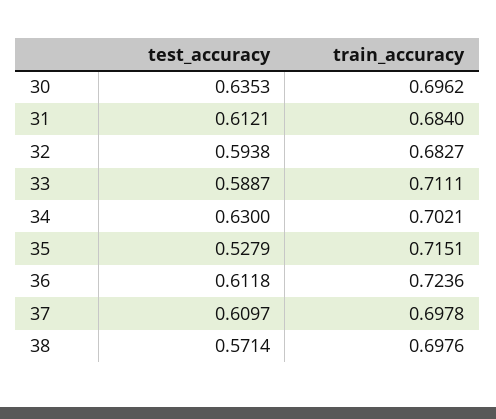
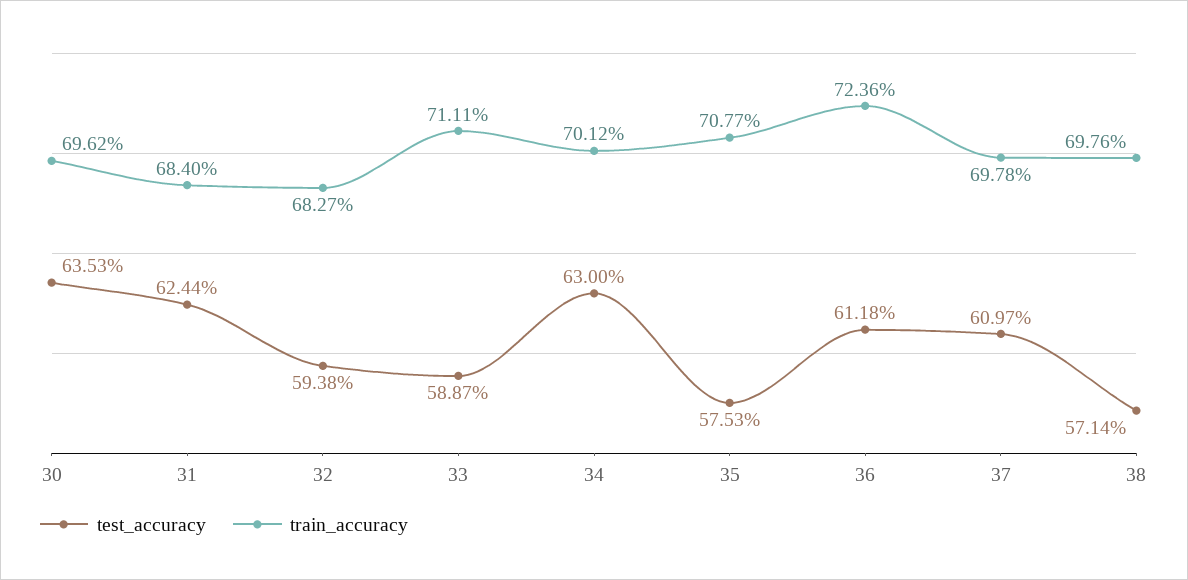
  {
    "test_accuracy": {
      "30": 0.6353,
-     "31": 0.6121,
+     "31": 0.6244,
      "32": 0.5938,
      "33": 0.5887,
      "34": 0.63,
-     "35": 0.5279,
+     "35": 0.5753,
      "36": 0.6118,
      "37": 0.6097,
      "38": 0.5714
    },
    "train_accuracy": {
      "30": 0.6962,
      "31": 0.684,
      "32": 0.6827,
      "33": 0.7111,
-     "34": 0.7021,
+     "34": 0.7012,
-     "35": 0.7151,
+     "35": 0.7077,
      "36": 0.7236,
      "37": 0.6978,
      "38": 0.6976
    }
  }

